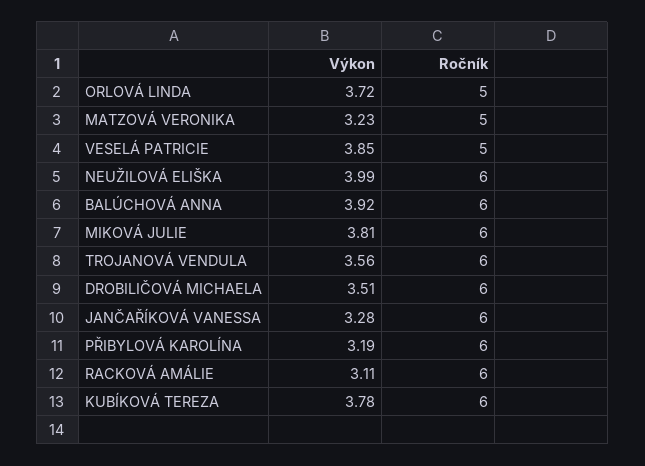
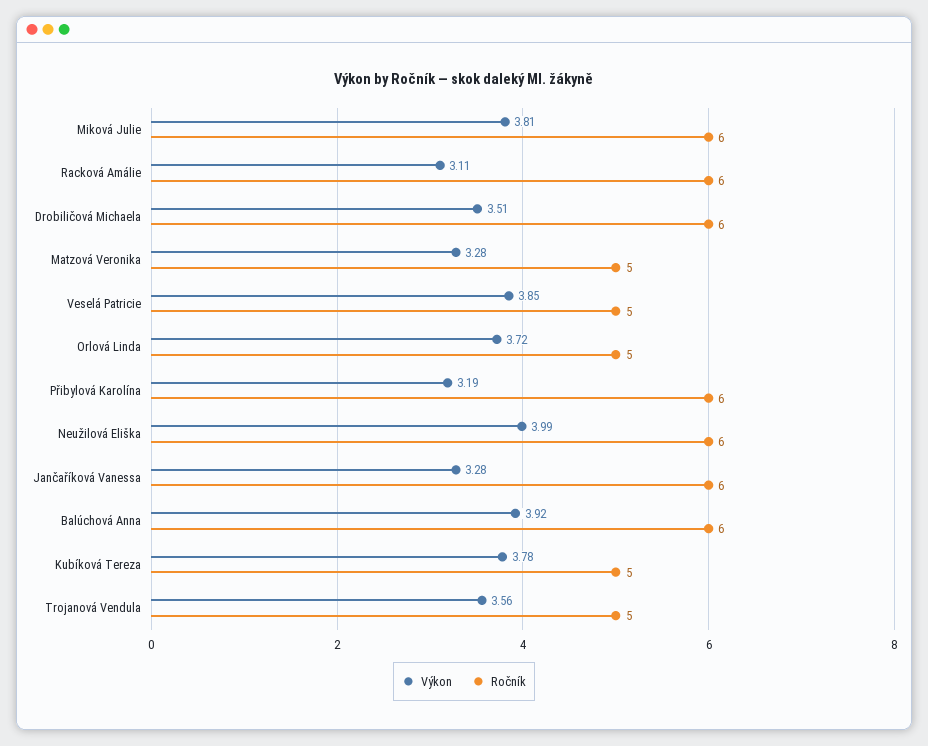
  {
    "Výkon": {
      "ORLOVÁ LINDA": 3.72,
-     "MATZOVÁ VERONIKA": 3.23,
+     "MATZOVÁ VERONIKA": 3.28,
      "VESELÁ PATRICIE": 3.85,
      "NEUŽILOVÁ ELIŠKA": 3.99,
      "BALÚCHOVÁ ANNA": 3.92,
      "MIKOVÁ JULIE": 3.81,
      "TROJANOVÁ VENDULA": 3.56,
      "DROBILIČOVÁ MICHAELA": 3.51,
      "JANČAŘÍKOVÁ VANESSA": 3.28,
      "PŘIBYLOVÁ KAROLÍNA": 3.19,
      "RACKOVÁ AMÁLIE": 3.11,
      "KUBÍKOVÁ TEREZA": 3.78
    },
    "Ročník": {
      "ORLOVÁ LINDA": 5,
      "MATZOVÁ VERONIKA": 5,
      "VESELÁ PATRICIE": 5,
      "NEUŽILOVÁ ELIŠKA": 6,
      "BALÚCHOVÁ ANNA": 6,
      "MIKOVÁ JULIE": 6,
-     "TROJANOVÁ VENDULA": 6,
+     "TROJANOVÁ VENDULA": 5,
      "DROBILIČOVÁ MICHAELA": 6,
      "JANČAŘÍKOVÁ VANESSA": 6,
      "PŘIBYLOVÁ KAROLÍNA": 6,
      "RACKOVÁ AMÁLIE": 6,
-     "KUBÍKOVÁ TEREZA": 6
+     "KUBÍKOVÁ TEREZA": 5
    }
  }

